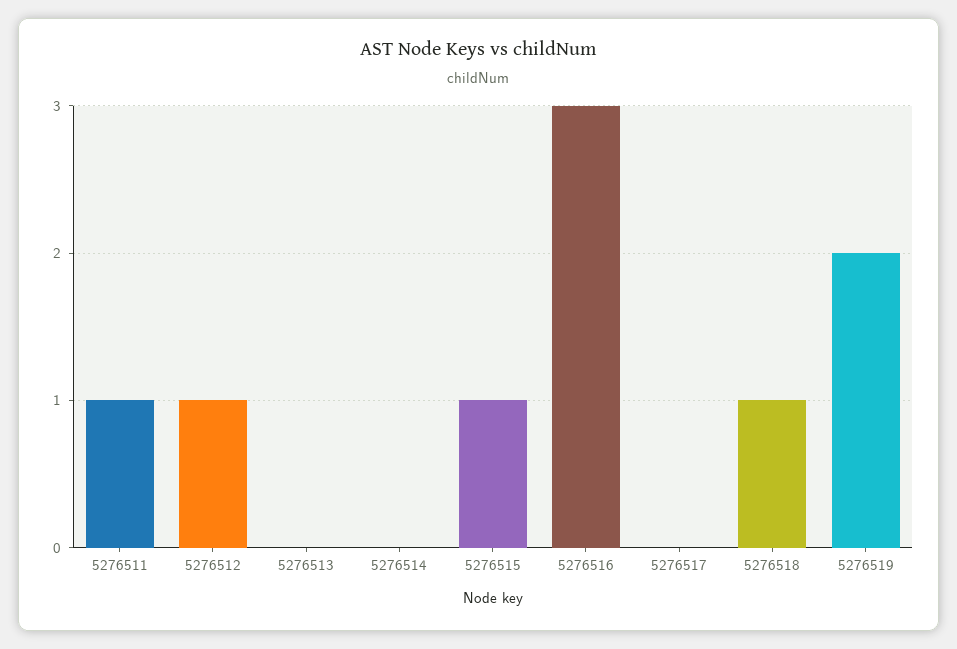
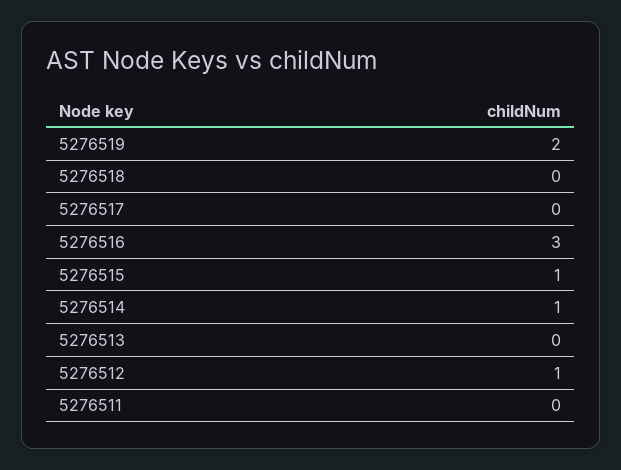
  {
-   "5276511": 1,
+   "5276511": 0,
    "5276512": 1,
    "5276513": 0,
-   "5276514": 0,
+   "5276514": 1,
    "5276515": 1,
    "5276516": 3,
    "5276517": 0,
-   "5276518": 1,
+   "5276518": 0,
    "5276519": 2
  }

